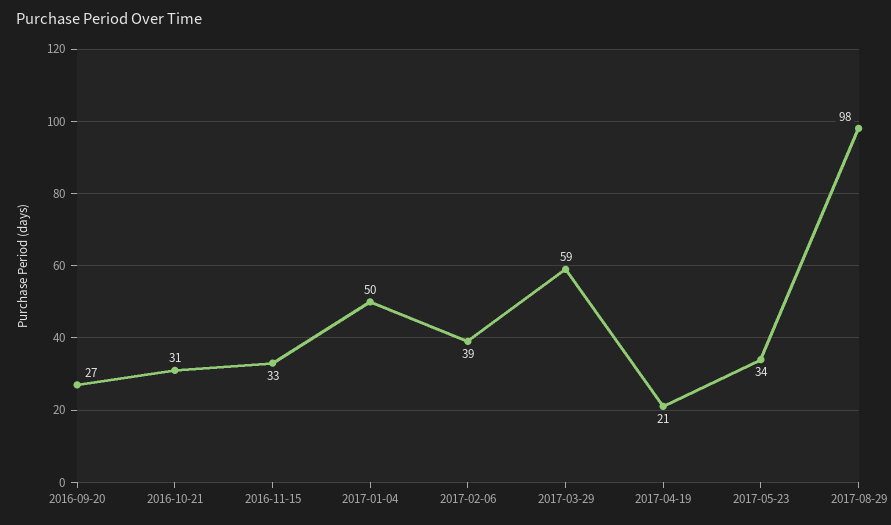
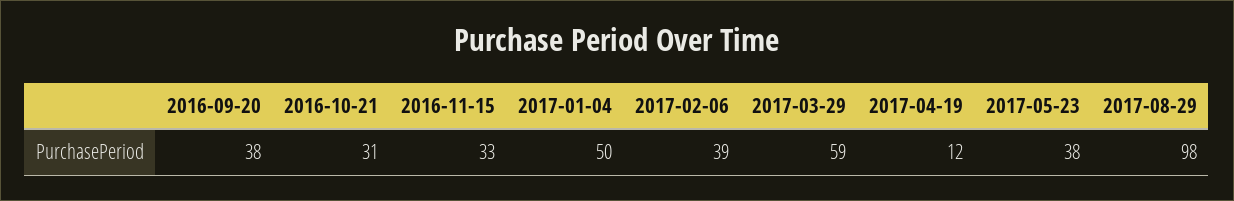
  {
-   "2016-09-20": 27,
+   "2016-09-20": 38,
    "2016-10-21": 31,
    "2016-11-15": 33,
    "2017-01-04": 50,
    "2017-02-06": 39,
    "2017-03-29": 59,
-   "2017-04-19": 21,
+   "2017-04-19": 12,
-   "2017-05-23": 34,
+   "2017-05-23": 38,
    "2017-08-29": 98
  }

